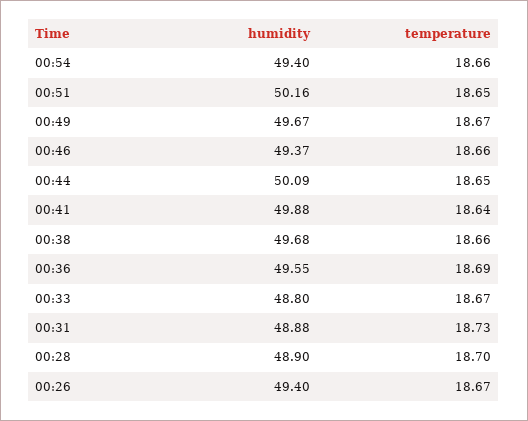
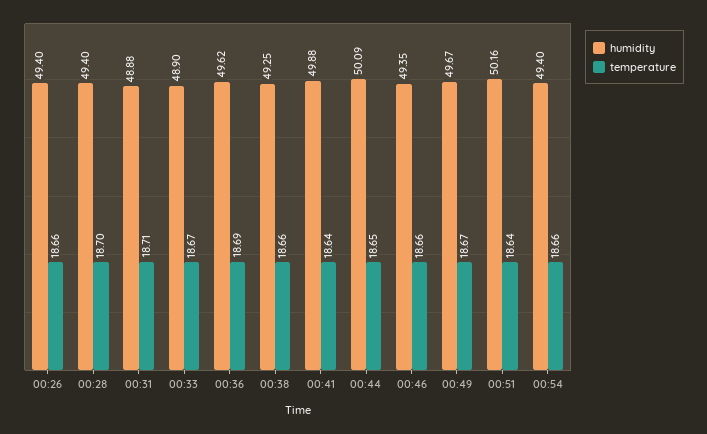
  {
    "humidity": {
      "00:54": 49.4,
      "00:51": 50.16,
      "00:49": 49.67,
-     "00:46": 49.37,
+     "00:46": 49.35,
      "00:44": 50.09,
      "00:41": 49.88,
-     "00:38": 49.68,
+     "00:38": 49.25,
-     "00:36": 49.55,
+     "00:36": 49.62,
-     "00:33": 48.8,
+     "00:33": 48.9,
      "00:31": 48.88,
-     "00:28": 48.9,
+     "00:28": 49.4,
      "00:26": 49.4
    },
    "temperature": {
      "00:54": 18.66,
-     "00:51": 18.65,
+     "00:51": 18.64,
      "00:49": 18.67,
      "00:46": 18.66,
      "00:44": 18.65,
      "00:41": 18.64,
      "00:38": 18.66,
      "00:36": 18.69,
      "00:33": 18.67,
-     "00:31": 18.73,
+     "00:31": 18.71,
      "00:28": 18.7,
-     "00:26": 18.67
+     "00:26": 18.66
    }
  }

